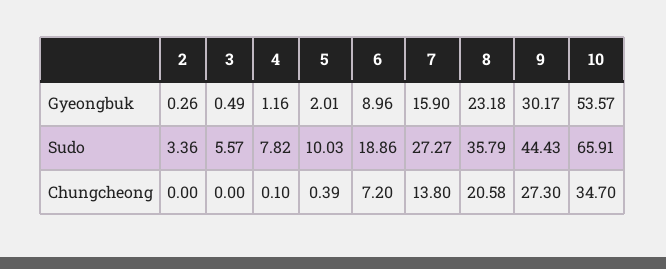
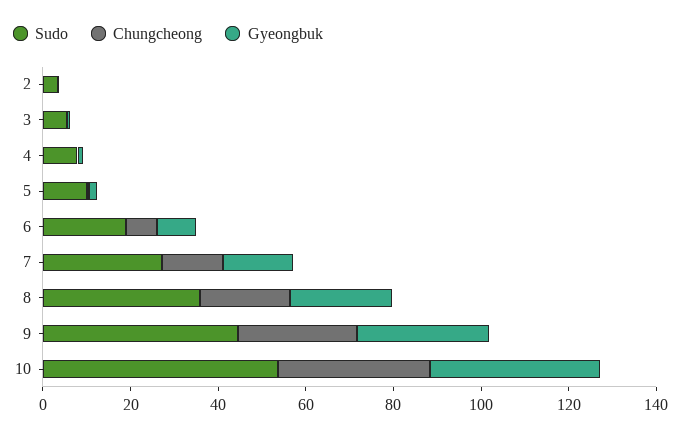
  {
    "Gyeongbuk": {
      "2": 0.26,
      "3": 0.49,
      "4": 1.16,
      "5": 2.01,
      "6": 8.96,
      "7": 15.9,
      "8": 23.18,
      "9": 30.17,
-     "10": 53.57
+     "10": 40
    },
    "Sudo": {
      "2": 3.36,
      "3": 5.57,
      "4": 7.82,
      "5": 10.03,
      "6": 18.86,
      "7": 27.27,
      "8": 35.79,
      "9": 44.43,
-     "10": 65.91
+     "10": 55
    },
    "Chungcheong": {
      "2": 0,
      "3": 0,
      "4": 0.1,
      "5": 0.39,
      "6": 7.2,
      "7": 13.8,
      "8": 20.58,
      "9": 27.3,
      "10": 34.7
    }
  }

